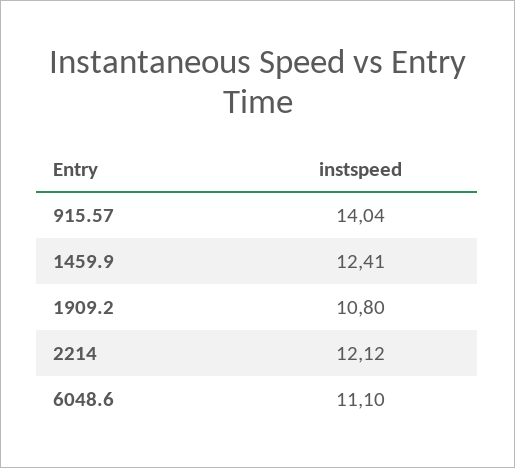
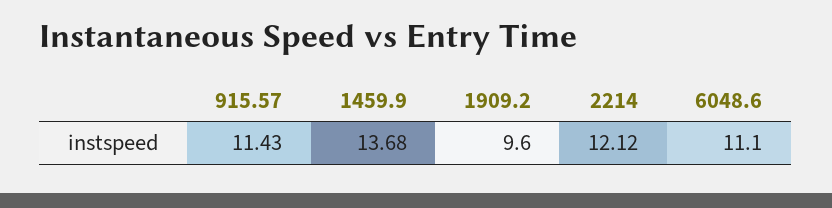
  {
-   "915.57": 14.04,
+   "915.57": 11.43,
-   "1459.9": 12.41,
+   "1459.9": 13.68,
-   "1909.2": 10.8,
+   "1909.2": 9.6,
    "2214": 12.12,
    "6048.6": 11.1
  }

